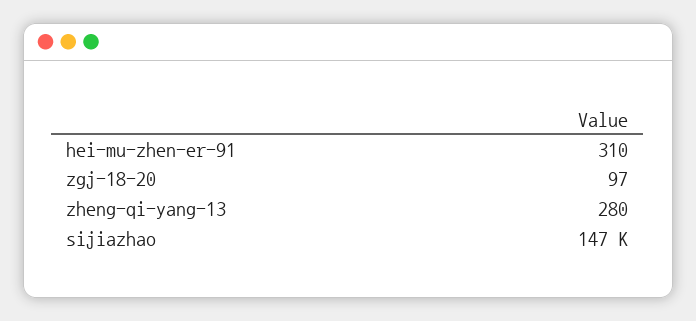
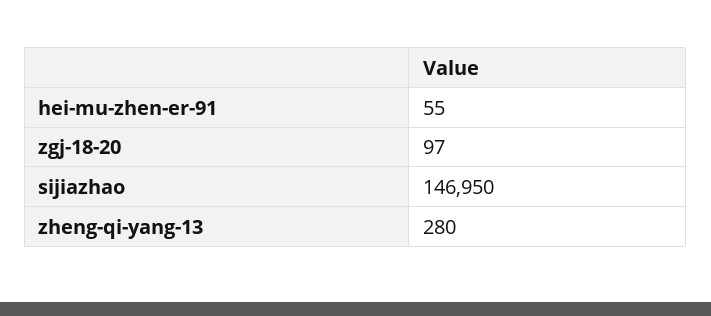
  {
-   "hei-mu-zhen-er-91": 310,
+   "hei-mu-zhen-er-91": 55,
    "zgj-18-20": 97,
    "zheng-qi-yang-13": 280,
    "sijiazhao": 146950
  }

